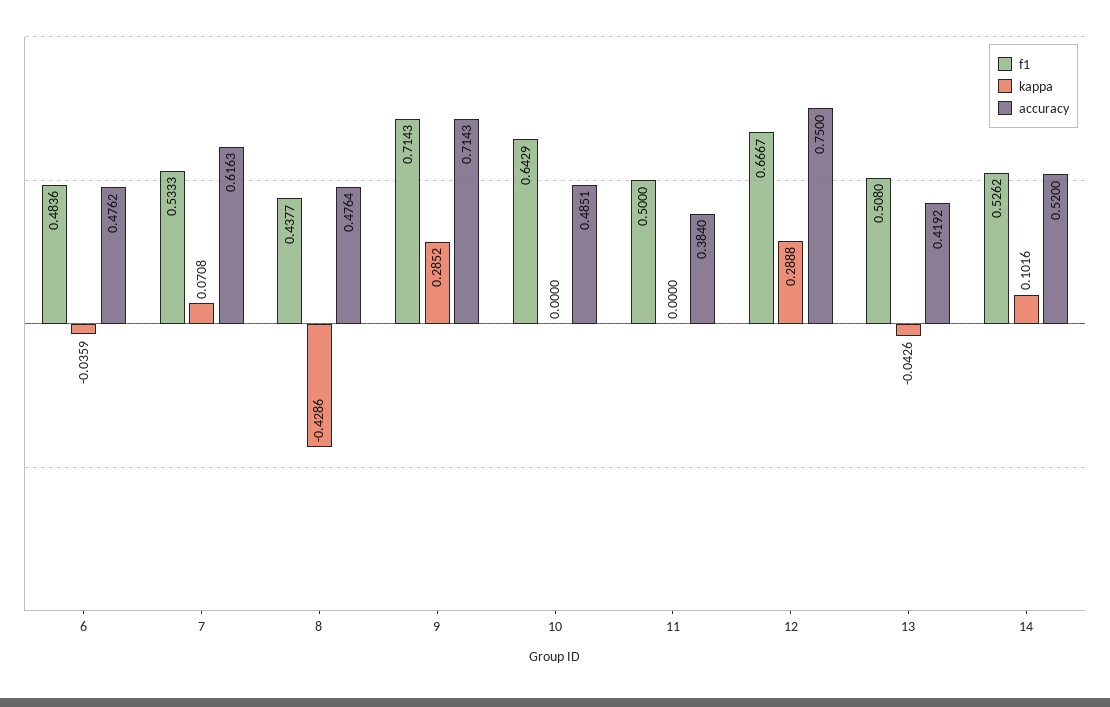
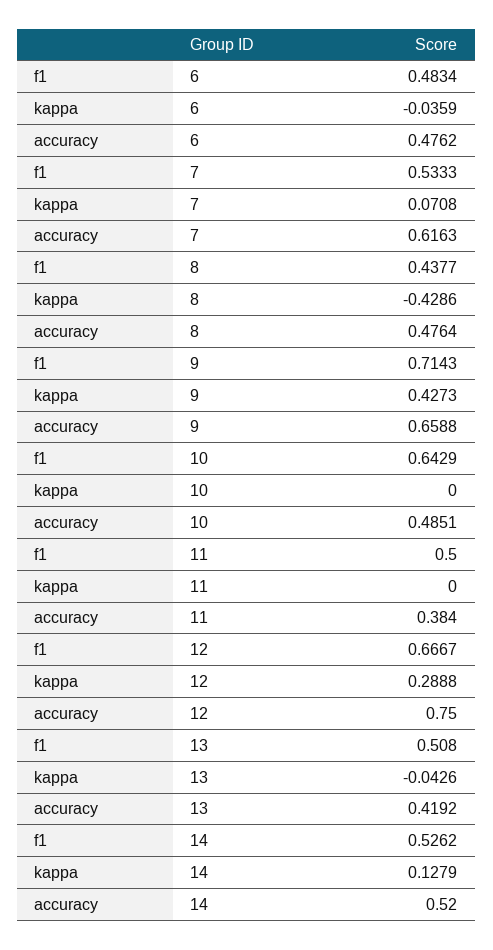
  {
    "f1": {
-     "6": 0.4836,
+     "6": 0.4834,
      "7": 0.5333,
      "8": 0.4377,
      "9": 0.7143,
      "10": 0.6429,
      "11": 0.5,
      "12": 0.6667,
      "13": 0.508,
      "14": 0.5262
    },
    "kappa": {
      "6": -0.0359,
      "7": 0.0708,
      "8": -0.4286,
-     "9": 0.2852,
+     "9": 0.4273,
      "10": 0,
      "11": 0,
      "12": 0.2888,
      "13": -0.0426,
-     "14": 0.1016
+     "14": 0.1279
    },
    "accuracy": {
      "6": 0.4762,
      "7": 0.6163,
      "8": 0.4764,
-     "9": 0.7143,
+     "9": 0.6588,
      "10": 0.4851,
      "11": 0.384,
      "12": 0.75,
      "13": 0.4192,
      "14": 0.52
    }
  }

